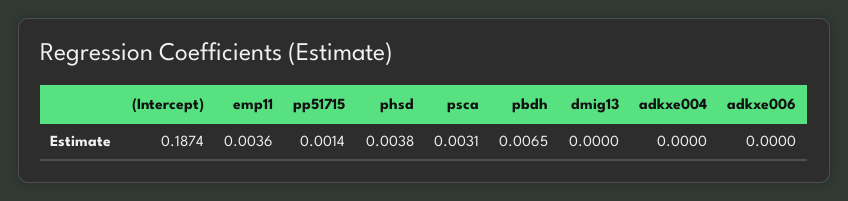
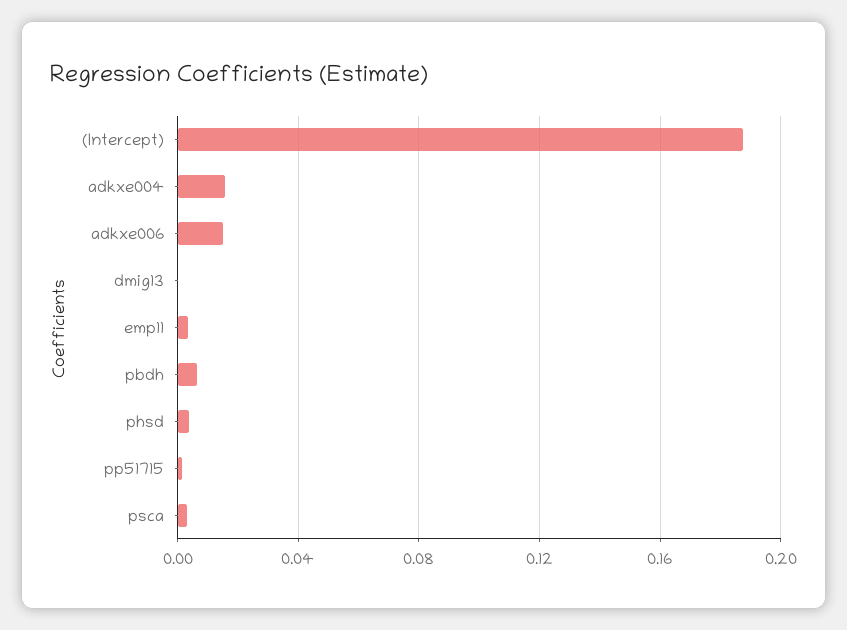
  {
    "(Intercept)": 0.1874,
    "emp11": 0.0036,
    "pp51715": 0.0014,
    "phsd": 0.0038,
    "psca": 0.0031,
    "pbdh": 0.0065,
    "dmig13": 0,
-   "adkxe004": 0,
+   "adkxe004": 0.015,
-   "adkxe006": 0
+   "adkxe006": 0.015
  }

